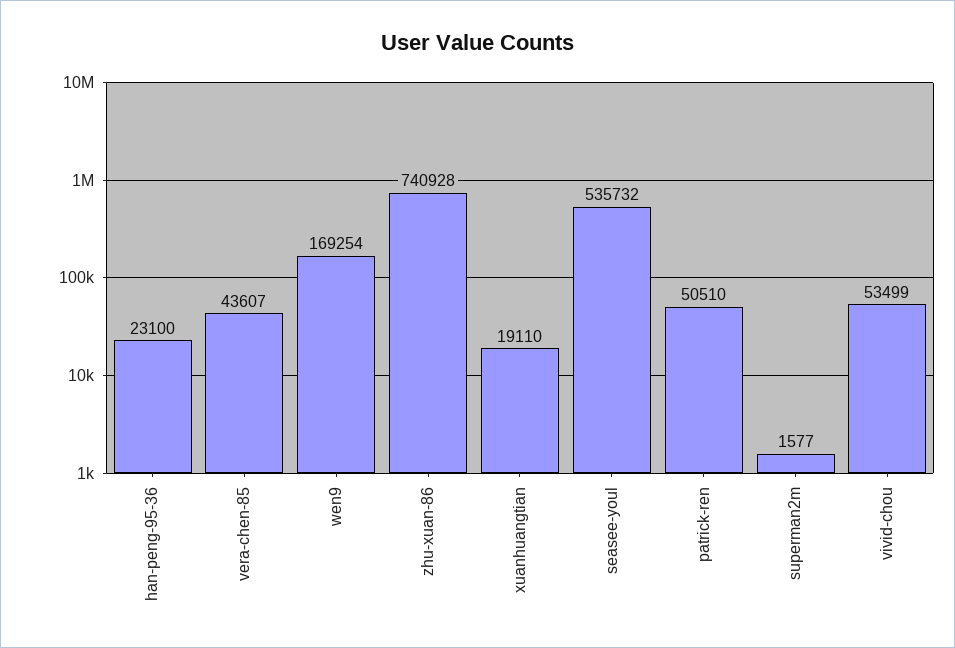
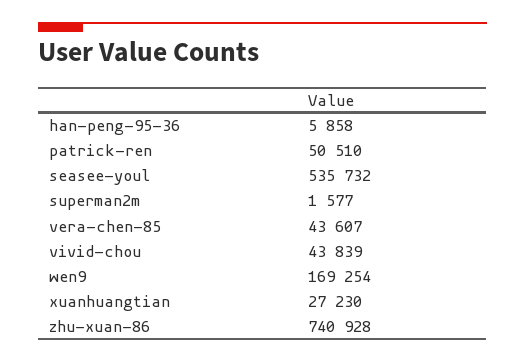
  {
-   "han-peng-95-36": 23100,
+   "han-peng-95-36": 5858,
    "vera-chen-85": 43607,
    "wen9": 169254,
    "zhu-xuan-86": 740928,
-   "xuanhuangtian": 19110,
+   "xuanhuangtian": 27230,
    "seasee-youl": 535732,
    "patrick-ren": 50510,
    "superman2m": 1577,
-   "vivid-chou": 53499
+   "vivid-chou": 43839
  }

